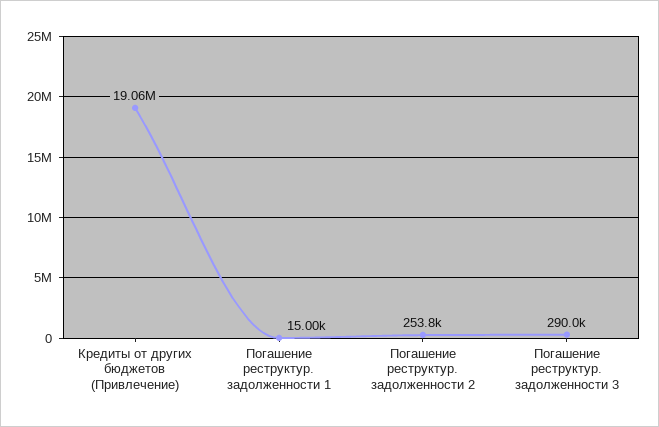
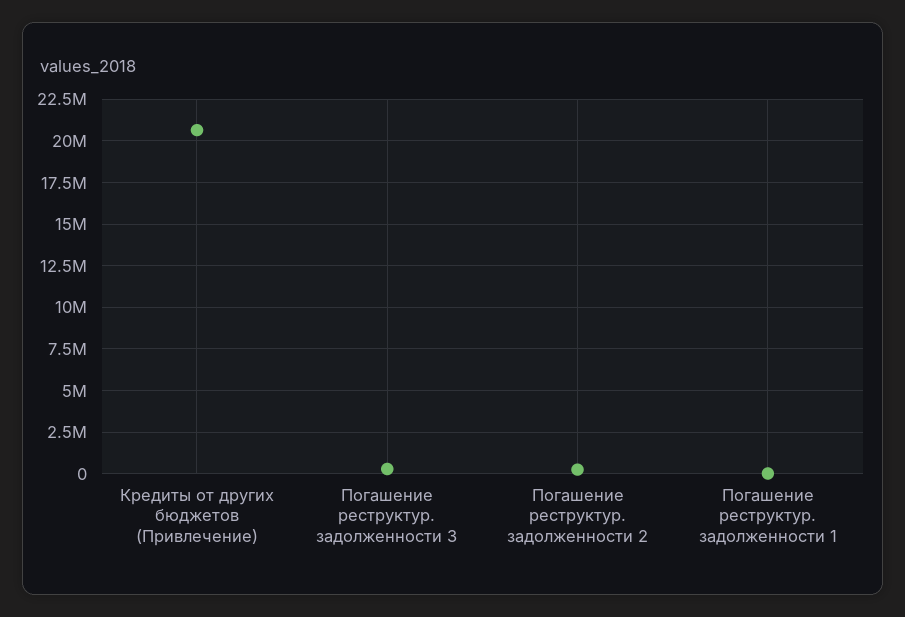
  {
-   "Кредиты от других бюджетов (Привлечение)": 19060000,
+   "Кредиты от других бюджетов (Привлечение)": 20500000,
    "Погашение реструктур. задолженности 1": 15000,
    "Погашение реструктур. задолженности 2": 253800,
    "Погашение реструктур. задолженности 3": 290000
  }

